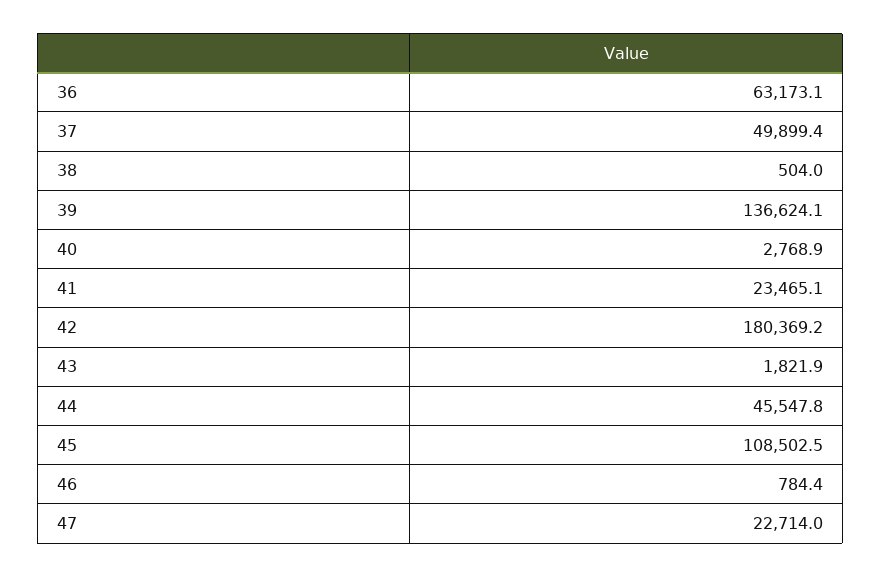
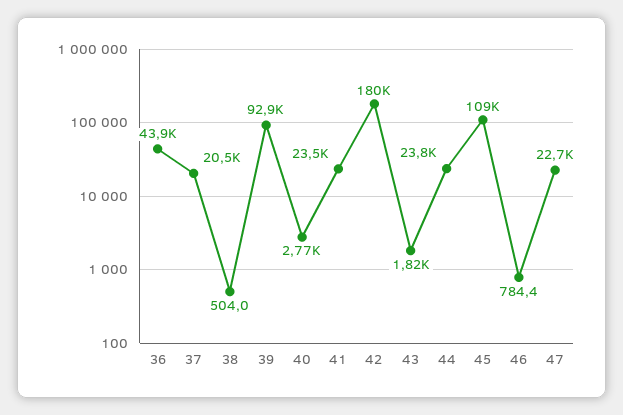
  {
-   "36": 63173.1,
+   "36": 43900,
-   "37": 49899.4,
+   "37": 20500,
    "38": 504,
-   "39": 136624.1,
+   "39": 92900,
    "40": 2768.9,
    "41": 23465.1,
    "42": 180369.2,
    "43": 1821.9,
-   "44": 45547.8,
+   "44": 23800,
    "45": 108502.5,
    "46": 784.4,
    "47": 22714
  }

